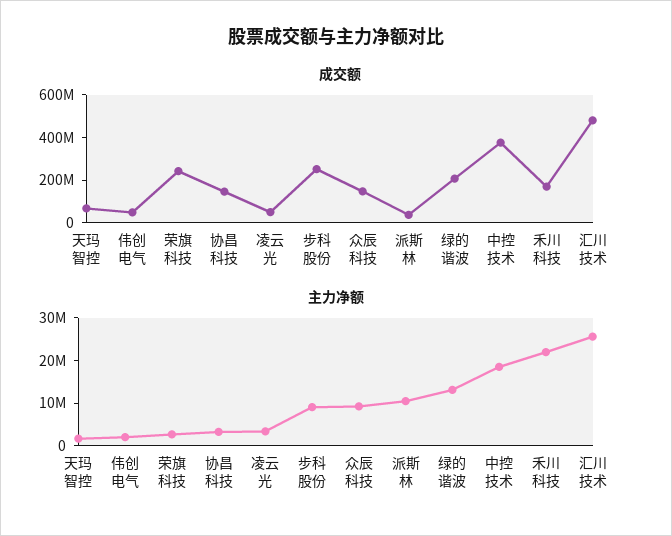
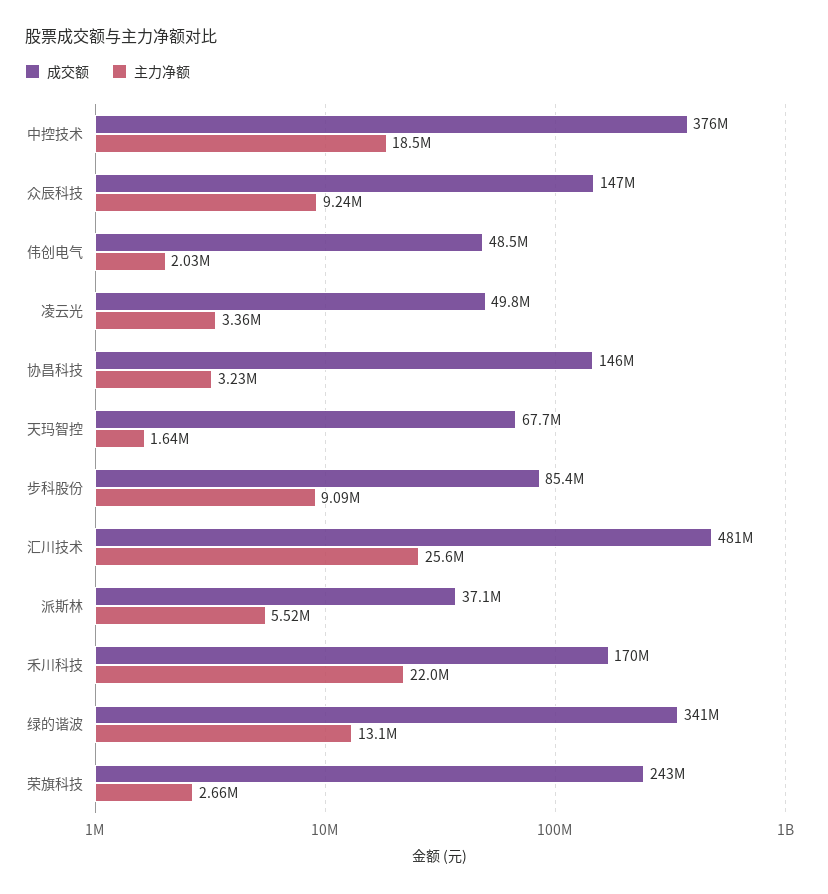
  {
    "成交额": {
      "天玛智控": 67700000,
      "伟创电气": 48500000,
      "荣旗科技": 243000000,
      "协昌科技": 146000000,
      "凌云光": 49800000,
-     "步科股份": 250000000,
+     "步科股份": 85400000,
      "众辰科技": 147000000,
      "派斯林": 37100000,
-     "绿的谐波": 200000000,
+     "绿的谐波": 341000000,
      "中控技术": 376000000,
      "禾川科技": 170000000,
      "汇川技术": 481000000
    },
    "主力净额": {
      "天玛智控": 1640000,
      "伟创电气": 2030000,
      "荣旗科技": 2660000,
      "协昌科技": 3230000,
      "凌云光": 3360000,
      "步科股份": 9090000,
      "众辰科技": 9240000,
-     "派斯林": 10000000,
+     "派斯林": 5520000,
      "绿的谐波": 13100000,
      "中控技术": 18500000,
      "禾川科技": 22000000,
      "汇川技术": 25600000
    }
  }

